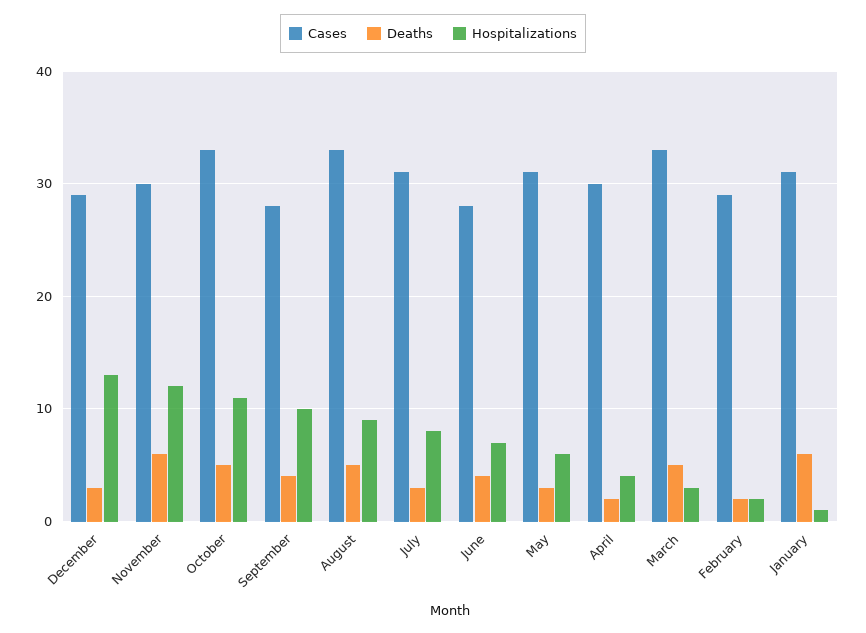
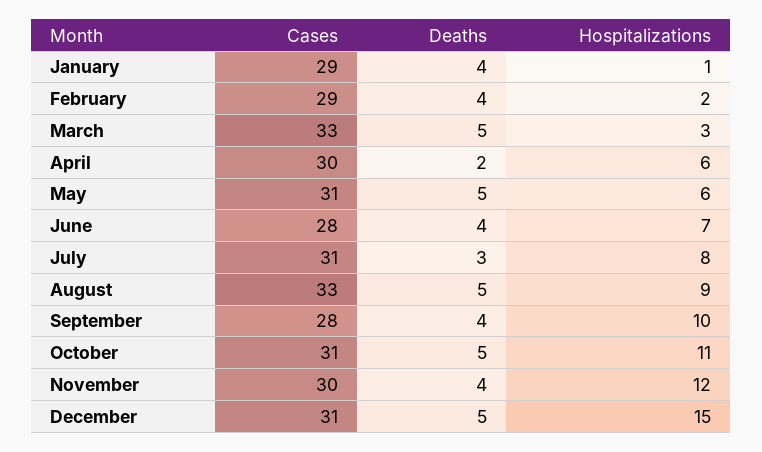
  {
    "Cases": {
-     "December": 29,
+     "December": 31,
      "November": 30,
-     "October": 33,
+     "October": 31,
      "September": 28,
      "August": 33,
      "July": 31,
      "June": 28,
      "May": 31,
      "April": 30,
      "March": 33,
      "February": 29,
-     "January": 31
+     "January": 29
    },
    "Deaths": {
-     "December": 3,
+     "December": 5,
-     "November": 6,
+     "November": 4,
      "October": 5,
      "September": 4,
      "August": 5,
      "July": 3,
      "June": 4,
-     "May": 3,
+     "May": 5,
      "April": 2,
      "March": 5,
-     "February": 2,
+     "February": 4,
-     "January": 6
+     "January": 4
    },
    "Hospitalizations": {
-     "December": 13,
+     "December": 15,
      "November": 12,
      "October": 11,
      "September": 10,
      "August": 9,
      "July": 8,
      "June": 7,
      "May": 6,
-     "April": 4,
+     "April": 6,
      "March": 3,
      "February": 2,
      "January": 1
    }
  }

